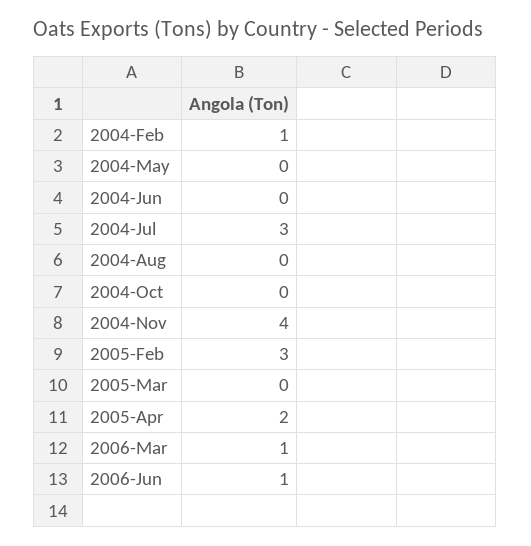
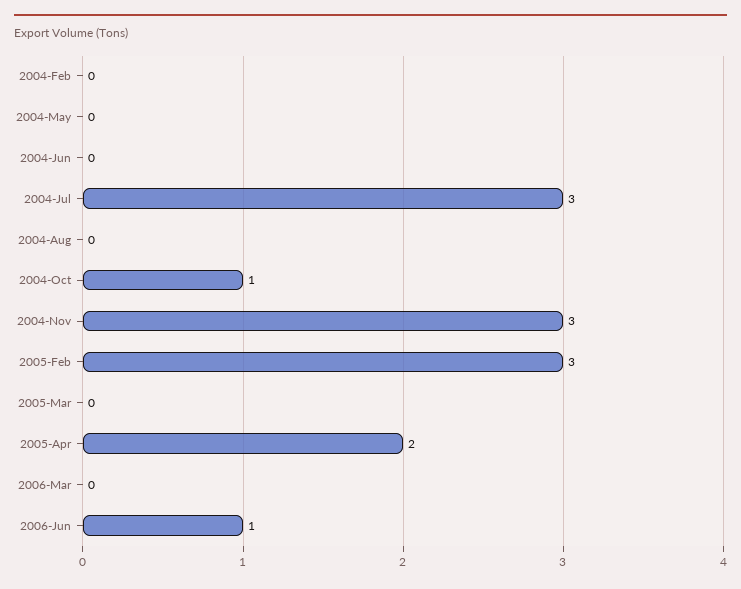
  {
-   "2004-Feb": 1,
+   "2004-Feb": 0,
    "2004-May": 0,
    "2004-Jun": 0,
    "2004-Jul": 3,
    "2004-Aug": 0,
-   "2004-Oct": 0,
+   "2004-Oct": 1,
-   "2004-Nov": 4,
+   "2004-Nov": 3,
    "2005-Feb": 3,
    "2005-Mar": 0,
    "2005-Apr": 2,
-   "2006-Mar": 1,
+   "2006-Mar": 0,
    "2006-Jun": 1
  }

